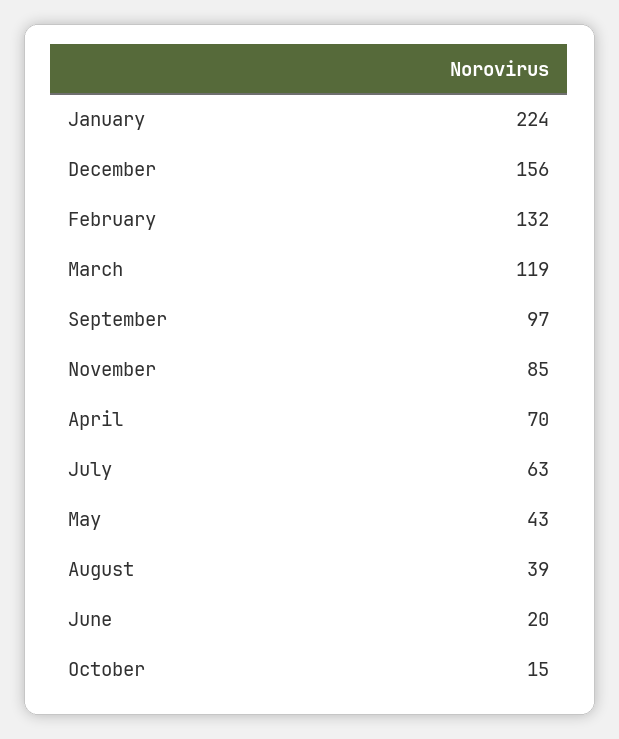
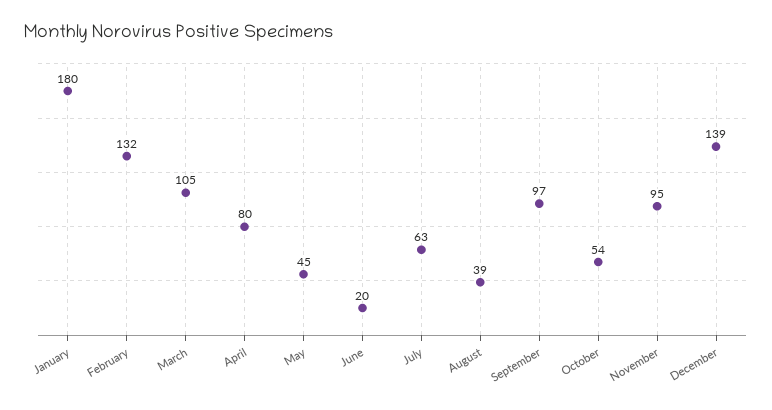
  {
-   "January": 224,
+   "January": 180,
-   "December": 156,
+   "December": 139,
    "February": 132,
-   "March": 119,
+   "March": 105,
    "September": 97,
-   "November": 85,
+   "November": 95,
-   "April": 70,
+   "April": 80,
    "July": 63,
-   "May": 43,
+   "May": 45,
    "August": 39,
    "June": 20,
-   "October": 15
+   "October": 54
  }

